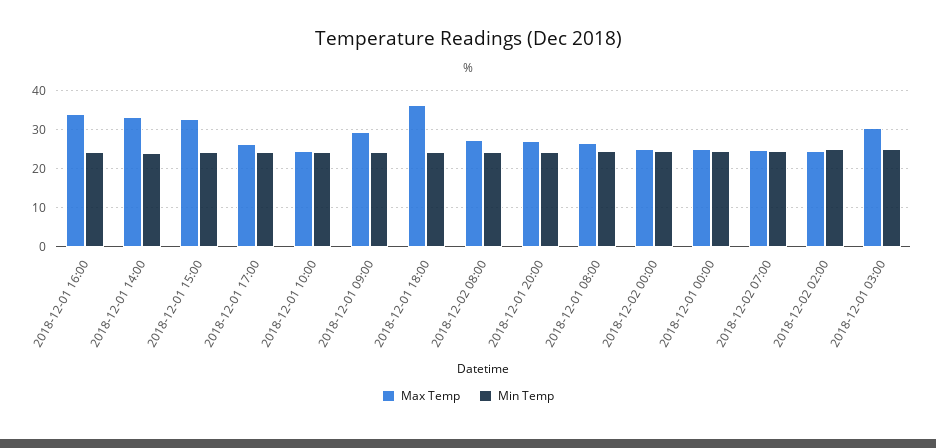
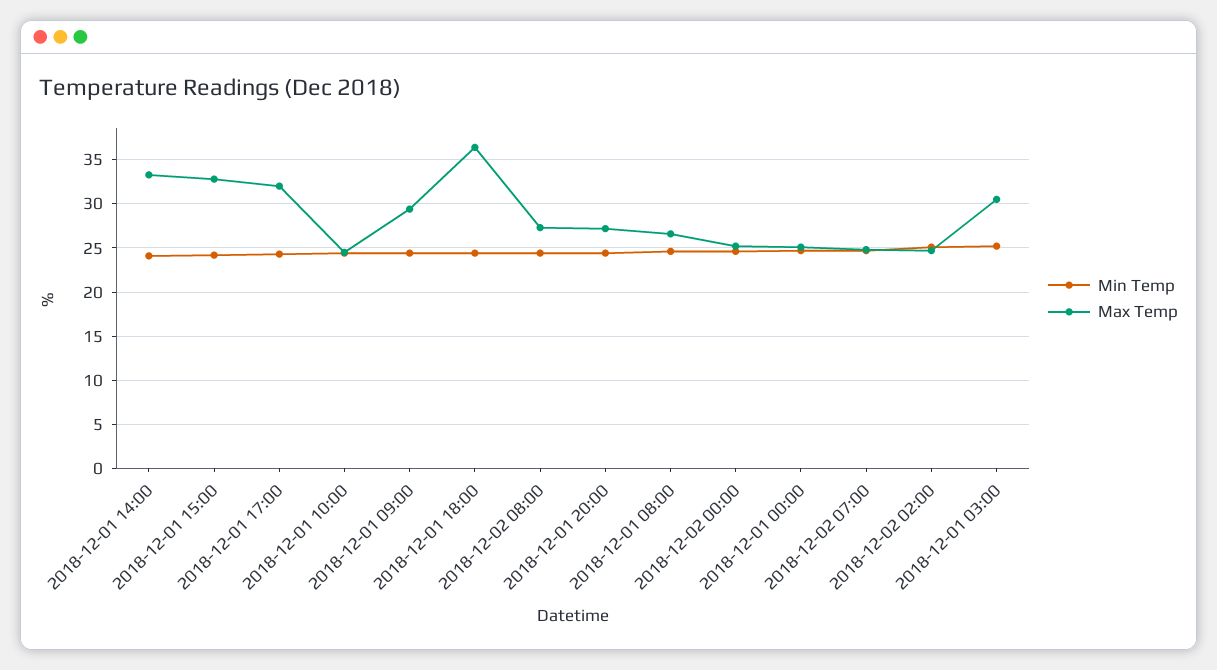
  {
    "Max Temp": {
-     "2018-12-01 16:00": 34,
      "2018-12-01 14:00": 33,
      "2018-12-01 15:00": 33,
-     "2018-12-01 17:00": 26,
+     "2018-12-01 17:00": 32,
      "2018-12-01 10:00": 25,
      "2018-12-01 09:00": 29,
      "2018-12-01 18:00": 36,
      "2018-12-02 08:00": 27,
      "2018-12-01 20:00": 27,
      "2018-12-01 08:00": 27,
      "2018-12-02 00:00": 25,
      "2018-12-01 00:00": 25,
      "2018-12-02 07:00": 25,
      "2018-12-02 02:00": 25,
      "2018-12-01 03:00": 31
    },
    "Min Temp": {
-     "2018-12-01 16:00": 24,
      "2018-12-01 14:00": 24,
      "2018-12-01 15:00": 24,
      "2018-12-01 17:00": 24,
      "2018-12-01 10:00": 24,
      "2018-12-01 09:00": 24,
      "2018-12-01 18:00": 24,
      "2018-12-02 08:00": 24,
      "2018-12-01 20:00": 24,
      "2018-12-01 08:00": 25,
      "2018-12-02 00:00": 25,
      "2018-12-01 00:00": 25,
      "2018-12-02 07:00": 25,
      "2018-12-02 02:00": 25,
      "2018-12-01 03:00": 25
    }
  }

